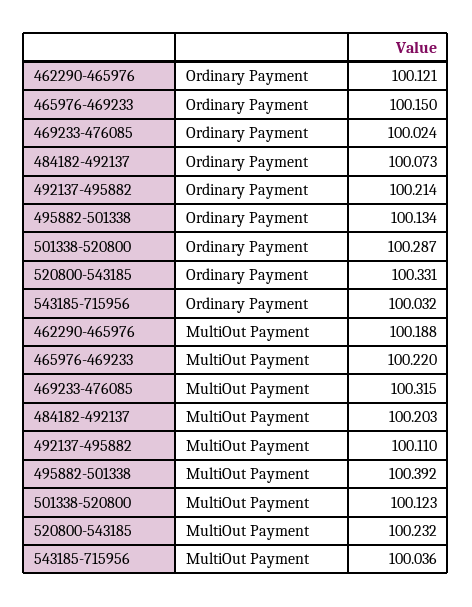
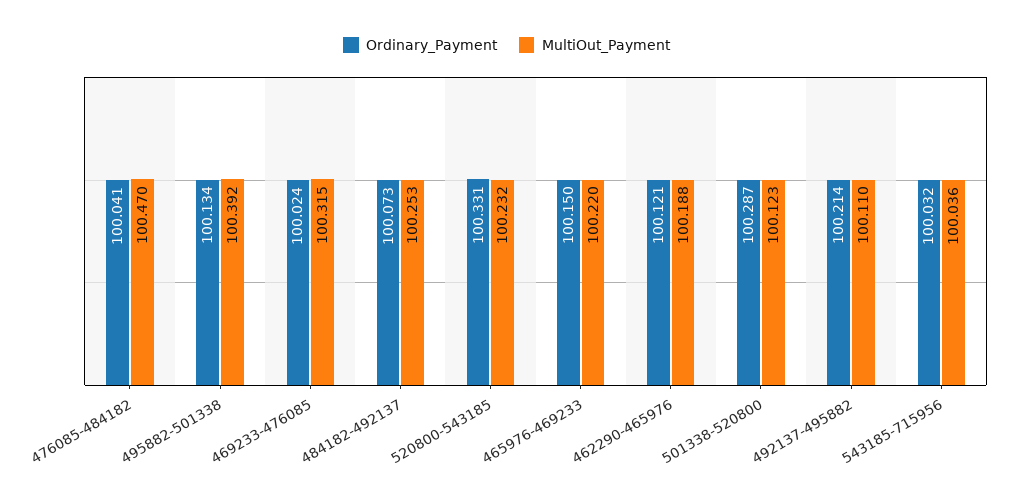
  {
    "Ordinary Payment": {
      "462290-465976": 100.121,
      "465976-469233": 100.15,
      "469233-476085": 100.024,
      "484182-492137": 100.073,
      "492137-495882": 100.214,
      "495882-501338": 100.134,
      "501338-520800": 100.287,
      "520800-543185": 100.331,
-     "543185-715956": 100.032
+     "543185-715956": 100.032,
+     "476085-484182": 100.041
    },
    "MultiOut Payment": {
      "462290-465976": 100.188,
      "465976-469233": 100.22,
      "469233-476085": 100.315,
-     "484182-492137": 100.203,
+     "484182-492137": 100.253,
      "492137-495882": 100.11,
      "495882-501338": 100.392,
      "501338-520800": 100.123,
      "520800-543185": 100.232,
-     "543185-715956": 100.036
+     "543185-715956": 100.036,
+     "476085-484182": 100.47
    }
  }

